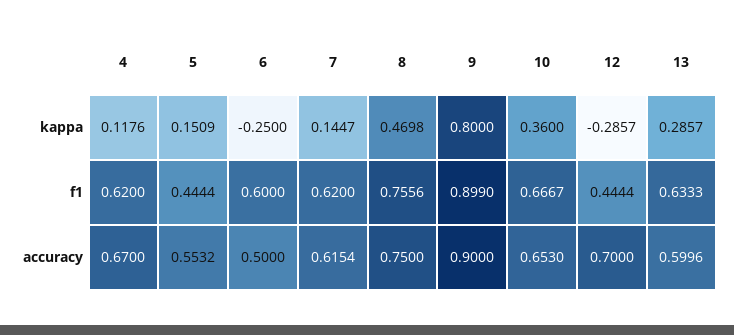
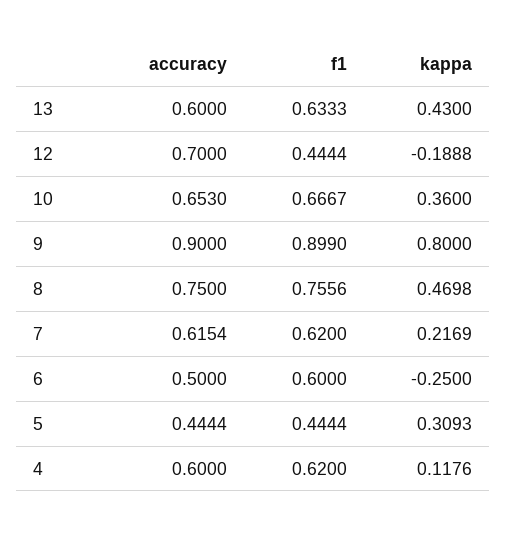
  {
    "4": {
      "kappa": 0.1176,
      "f1": 0.62,
-     "accuracy": 0.67
+     "accuracy": 0.6
    },
    "5": {
-     "kappa": 0.1509,
+     "kappa": 0.3093,
      "f1": 0.4444,
-     "accuracy": 0.5532
+     "accuracy": 0.4444
    },
    "6": {
      "kappa": -0.25,
      "f1": 0.6,
      "accuracy": 0.5
    },
    "7": {
-     "kappa": 0.1447,
+     "kappa": 0.2169,
      "f1": 0.62,
      "accuracy": 0.6154
    },
    "8": {
      "kappa": 0.4698,
      "f1": 0.7556,
      "accuracy": 0.75
    },
    "9": {
      "kappa": 0.8,
      "f1": 0.899,
      "accuracy": 0.9
    },
    "10": {
      "kappa": 0.36,
      "f1": 0.6667,
      "accuracy": 0.653
    },
    "12": {
-     "kappa": -0.2857,
+     "kappa": -0.1888,
      "f1": 0.4444,
      "accuracy": 0.7
    },
    "13": {
-     "kappa": 0.2857,
+     "kappa": 0.43,
      "f1": 0.6333,
-     "accuracy": 0.5996
+     "accuracy": 0.6
    }
  }

